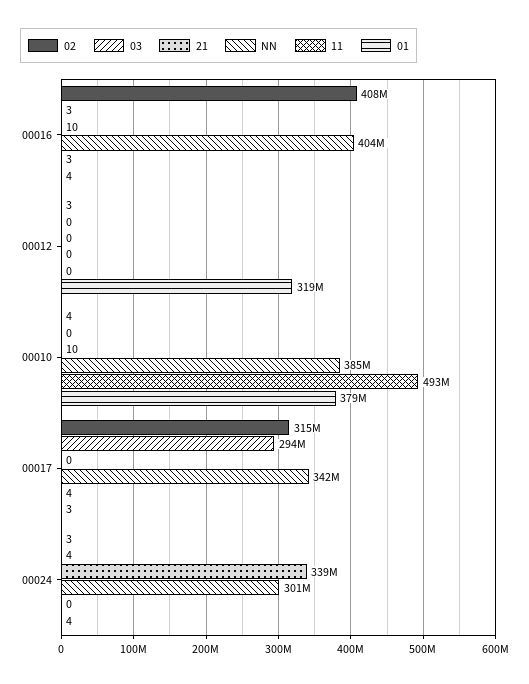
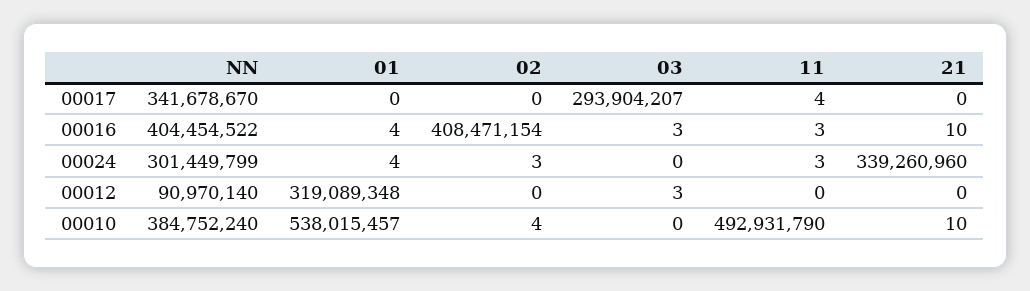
  {
    "02": {
      "00016": 408471154,
-     "00012": 3,
+     "00012": 0,
      "00010": 4,
-     "00017": 315000000,
+     "00017": 0,
      "00024": 3
    },
    "03": {
      "00016": 3,
-     "00012": 0,
+     "00012": 3,
      "00010": 0,
      "00017": 293904207,
-     "00024": 4
+     "00024": 0
    },
    "21": {
      "00016": 10,
      "00012": 0,
      "00010": 10,
      "00017": 0,
      "00024": 339260960
    },
    "NN": {
      "00016": 404454522,
-     "00012": 0,
+     "00012": 90970140,
      "00010": 384752240,
      "00017": 341678670,
      "00024": 301449799
    },
    "11": {
      "00016": 3,
      "00012": 0,
      "00010": 492931790,
      "00017": 4,
-     "00024": 0
+     "00024": 3
    },
    "01": {
      "00016": 4,
      "00012": 319089348,
-     "00010": 379000000,
+     "00010": 538015457,
-     "00017": 3,
+     "00017": 0,
      "00024": 4
    }
  }

